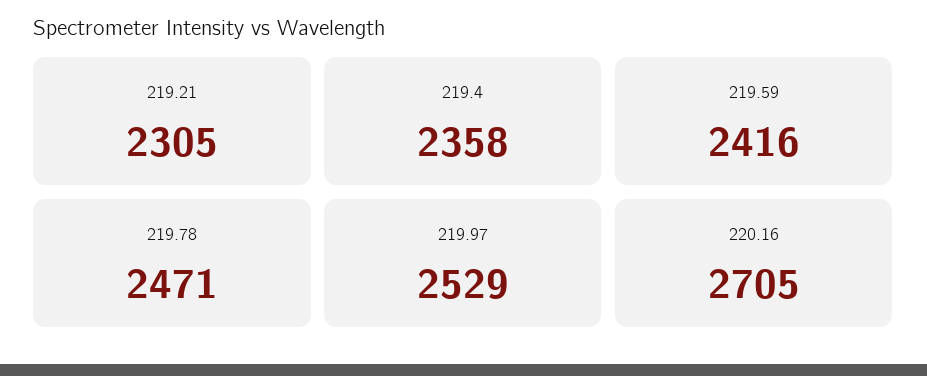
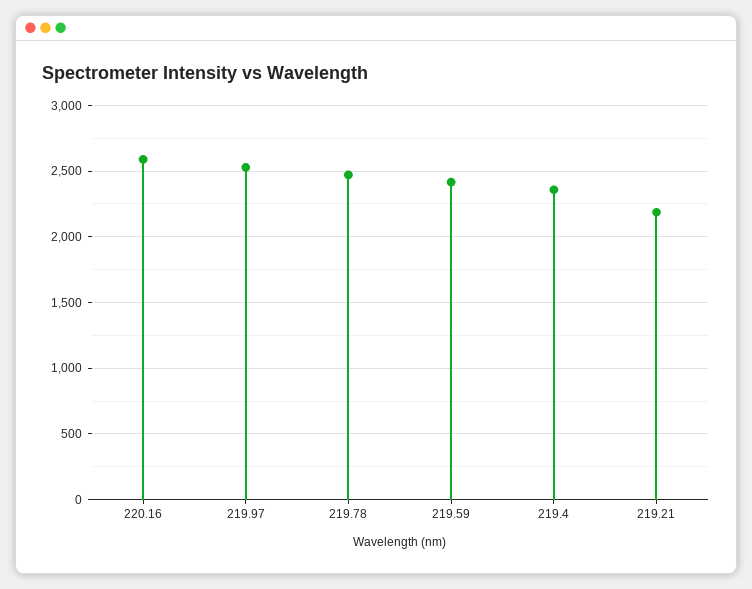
  {
-   "219.21": 2305,
+   "219.21": 2200,
    "219.4": 2358,
    "219.59": 2416,
    "219.78": 2471,
    "219.97": 2529,
-   "220.16": 2705
+   "220.16": 2600
  }

